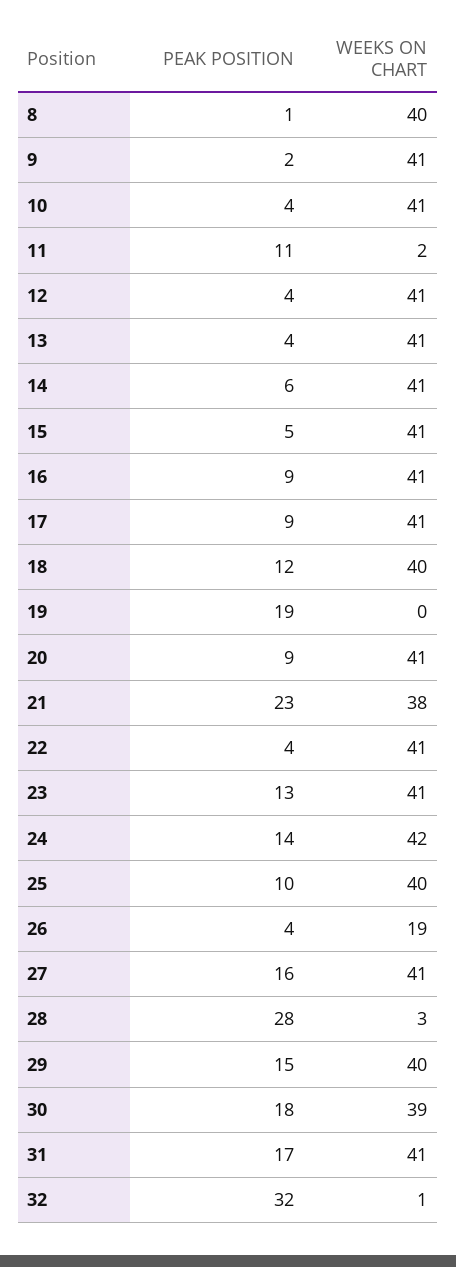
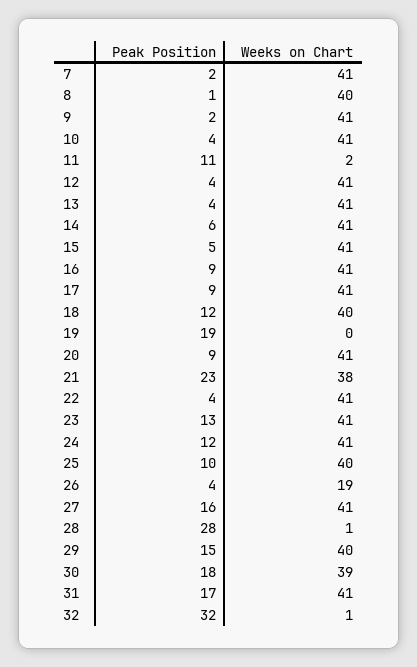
  {
    "PEAK POSITION": {
      "8": 1,
      "9": 2,
      "10": 4,
      "11": 11,
      "12": 4,
      "13": 4,
      "14": 6,
      "15": 5,
      "16": 9,
      "17": 9,
      "18": 12,
      "19": 19,
      "20": 9,
      "21": 23,
      "22": 4,
      "23": 13,
-     "24": 14,
+     "24": 12,
      "25": 10,
      "26": 4,
      "27": 16,
      "28": 28,
      "29": 15,
      "30": 18,
      "31": 17,
-     "32": 32
+     "32": 32,
+     "7": 2
    },
    "WEEKS ON CHART": {
      "8": 40,
      "9": 41,
      "10": 41,
      "11": 2,
      "12": 41,
      "13": 41,
      "14": 41,
      "15": 41,
      "16": 41,
      "17": 41,
      "18": 40,
      "19": 0,
      "20": 41,
      "21": 38,
      "22": 41,
      "23": 41,
-     "24": 42,
+     "24": 41,
      "25": 40,
      "26": 19,
      "27": 41,
-     "28": 3,
+     "28": 1,
      "29": 40,
      "30": 39,
      "31": 41,
-     "32": 1
+     "32": 1,
+     "7": 41
    }
  }

